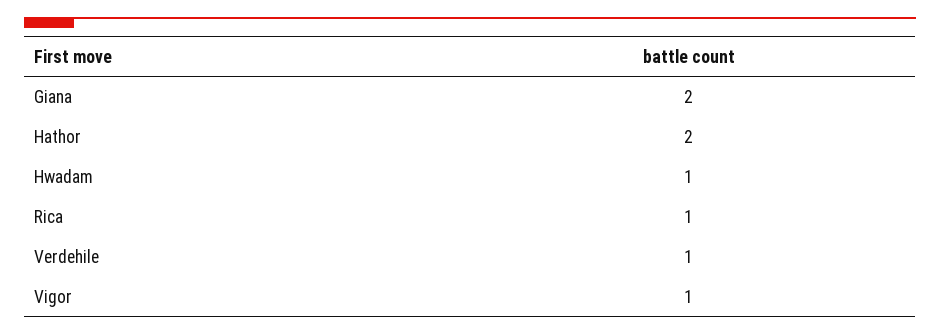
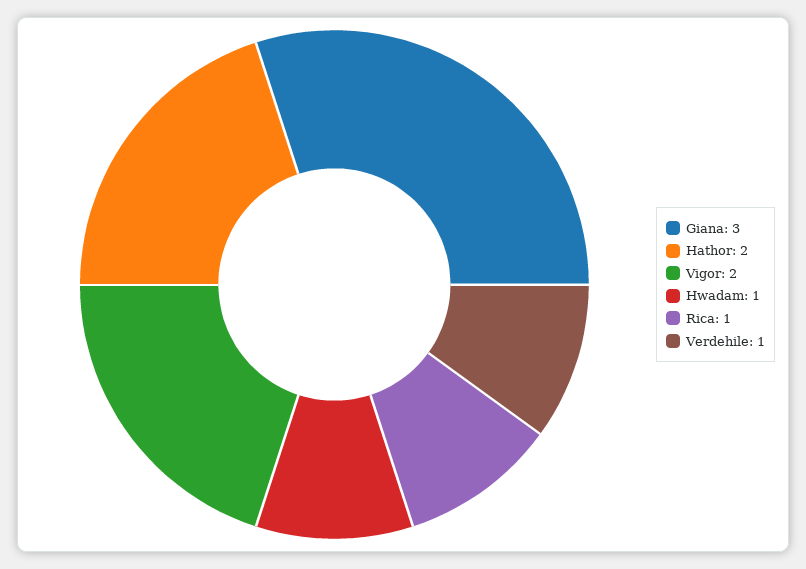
  {
-   "Giana": 2,
+   "Giana": 3,
    "Hathor": 2,
    "Hwadam": 1,
    "Rica": 1,
    "Verdehile": 1,
-   "Vigor": 1
+   "Vigor": 2
  }

